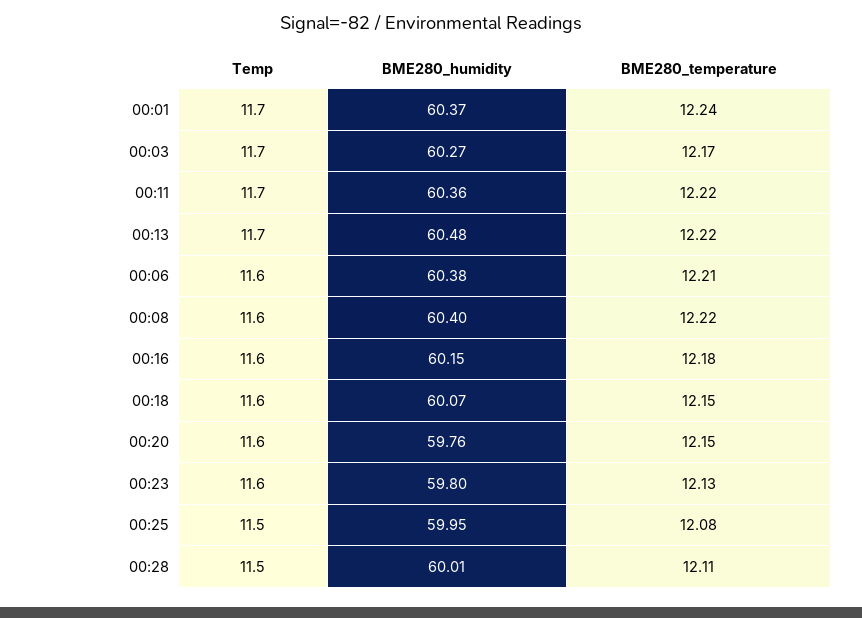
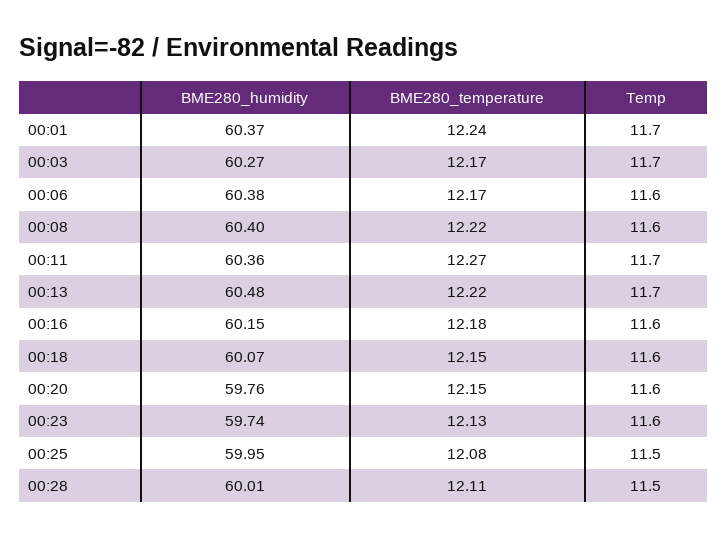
  {
    "Temp": {
      "00:01": 11.7,
      "00:03": 11.7,
      "00:11": 11.7,
      "00:13": 11.7,
      "00:06": 11.6,
      "00:08": 11.6,
      "00:16": 11.6,
      "00:18": 11.6,
      "00:20": 11.6,
      "00:23": 11.6,
      "00:25": 11.5,
      "00:28": 11.5
    },
    "BME280_humidity": {
      "00:01": 60.37,
      "00:03": 60.27,
      "00:11": 60.36,
      "00:13": 60.48,
      "00:06": 60.38,
      "00:08": 60.4,
      "00:16": 60.15,
      "00:18": 60.07,
      "00:20": 59.76,
-     "00:23": 59.8,
+     "00:23": 59.74,
      "00:25": 59.95,
      "00:28": 60.01
    },
    "BME280_temperature": {
      "00:01": 12.24,
      "00:03": 12.17,
-     "00:11": 12.22,
+     "00:11": 12.27,
      "00:13": 12.22,
-     "00:06": 12.21,
+     "00:06": 12.17,
      "00:08": 12.22,
      "00:16": 12.18,
      "00:18": 12.15,
      "00:20": 12.15,
      "00:23": 12.13,
      "00:25": 12.08,
      "00:28": 12.11
    }
  }

